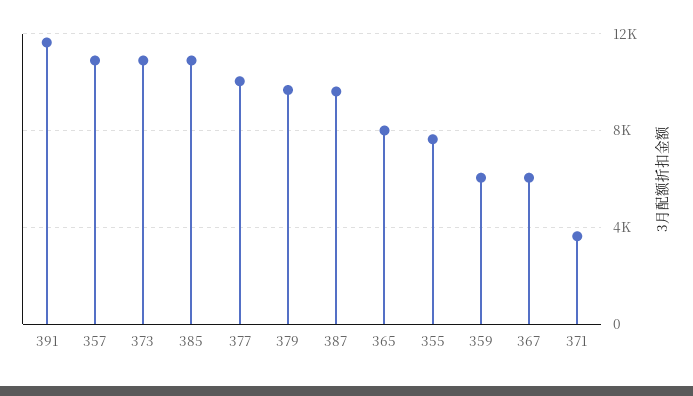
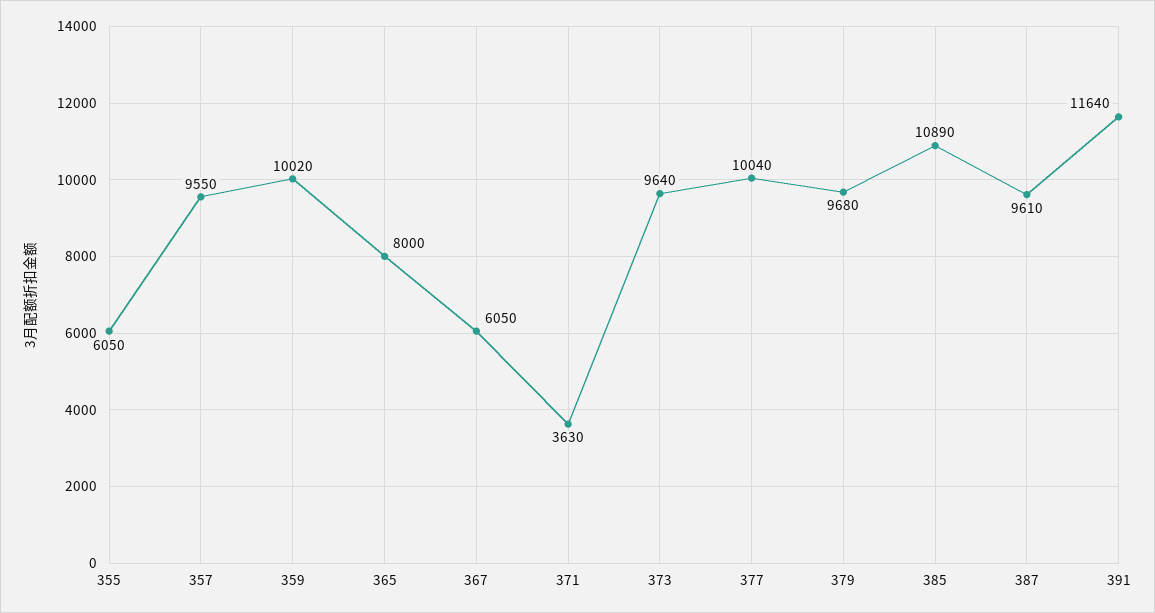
  {
    "391": 11640,
-   "357": 11000,
+   "357": 9550,
-   "373": 11000,
+   "373": 9640,
    "385": 10890,
    "377": 10040,
    "379": 9680,
    "387": 9610,
    "365": 8000,
-   "355": 7500,
+   "355": 6050,
-   "359": 6000,
+   "359": 10020,
    "367": 6050,
    "371": 3630
  }

